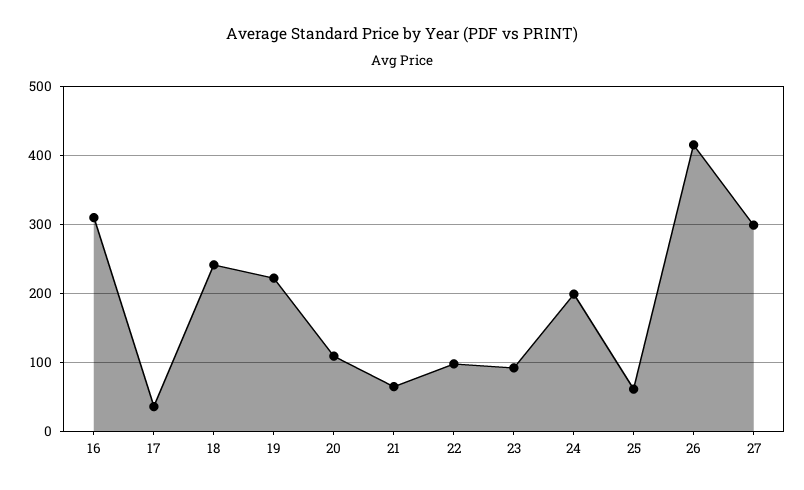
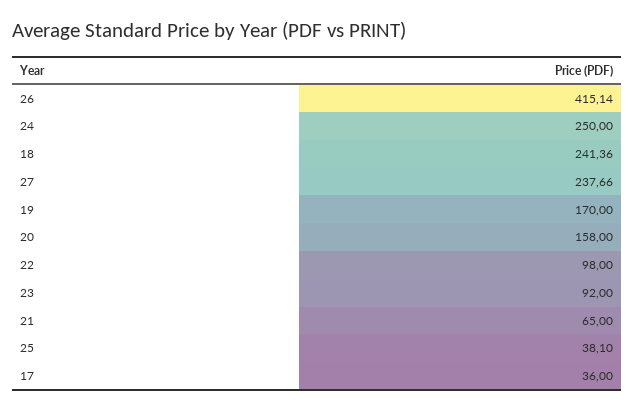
  {
-   "16": 310,
    "17": 36,
    "18": 241.36,
-   "19": 220,
+   "19": 170,
-   "20": 110,
+   "20": 158,
    "21": 65,
    "22": 98,
    "23": 92,
-   "24": 200,
+   "24": 250,
-   "25": 60,
+   "25": 38.1,
    "26": 415.14,
-   "27": 300
+   "27": 237.66
  }

